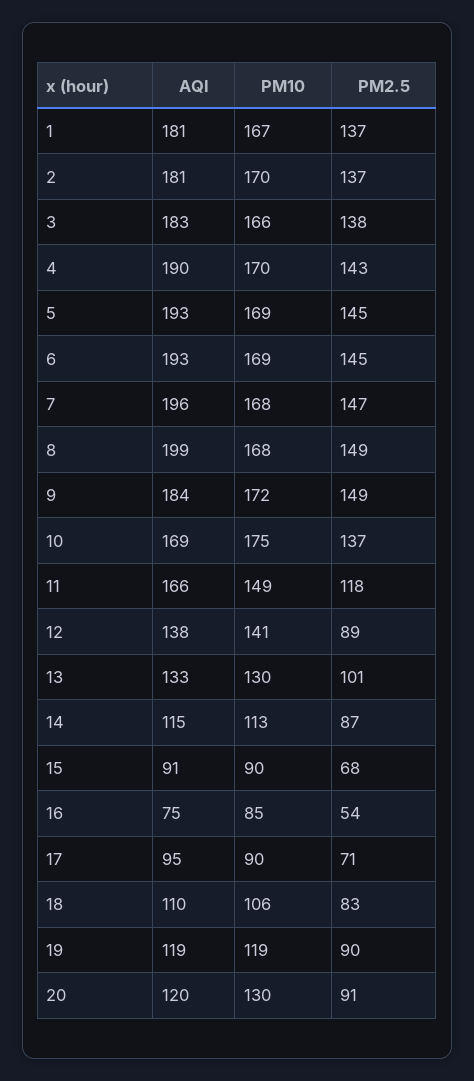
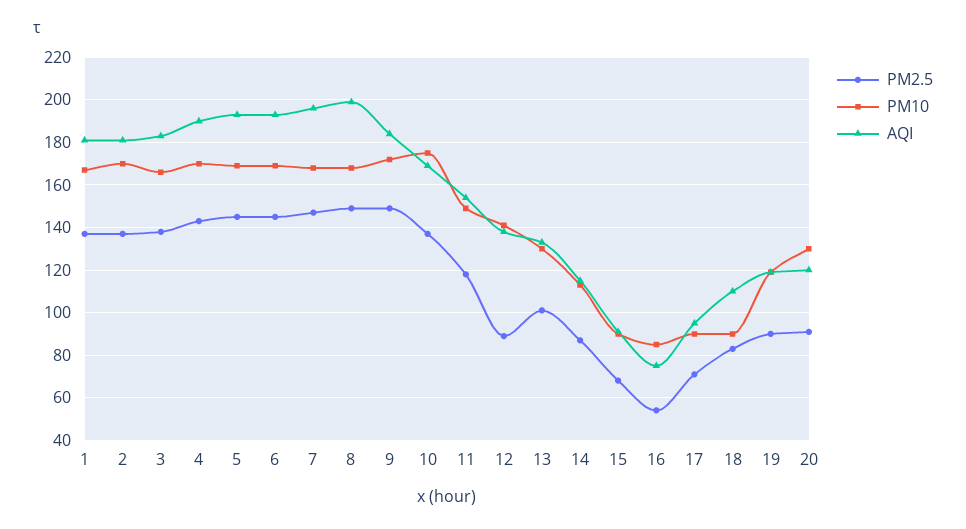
  {
    "AQI": {
      "1": 181,
      "2": 181,
      "3": 183,
      "4": 190,
      "5": 193,
      "6": 193,
      "7": 196,
      "8": 199,
      "9": 184,
      "10": 169,
-     "11": 166,
+     "11": 155,
      "12": 138,
      "13": 133,
      "14": 115,
      "15": 91,
      "16": 75,
      "17": 95,
      "18": 110,
      "19": 119,
      "20": 120
    },
    "PM10": {
      "1": 167,
      "2": 170,
      "3": 166,
      "4": 170,
      "5": 169,
      "6": 169,
      "7": 168,
      "8": 168,
      "9": 172,
      "10": 175,
      "11": 149,
      "12": 141,
      "13": 130,
      "14": 113,
      "15": 90,
      "16": 85,
      "17": 90,
-     "18": 106,
+     "18": 90,
      "19": 119,
      "20": 130
    },
    "PM2.5": {
      "1": 137,
      "2": 137,
      "3": 138,
      "4": 143,
      "5": 145,
      "6": 145,
      "7": 147,
      "8": 149,
      "9": 149,
      "10": 137,
      "11": 118,
      "12": 89,
      "13": 101,
      "14": 87,
      "15": 68,
      "16": 54,
      "17": 71,
      "18": 83,
      "19": 90,
      "20": 91
    }
  }

